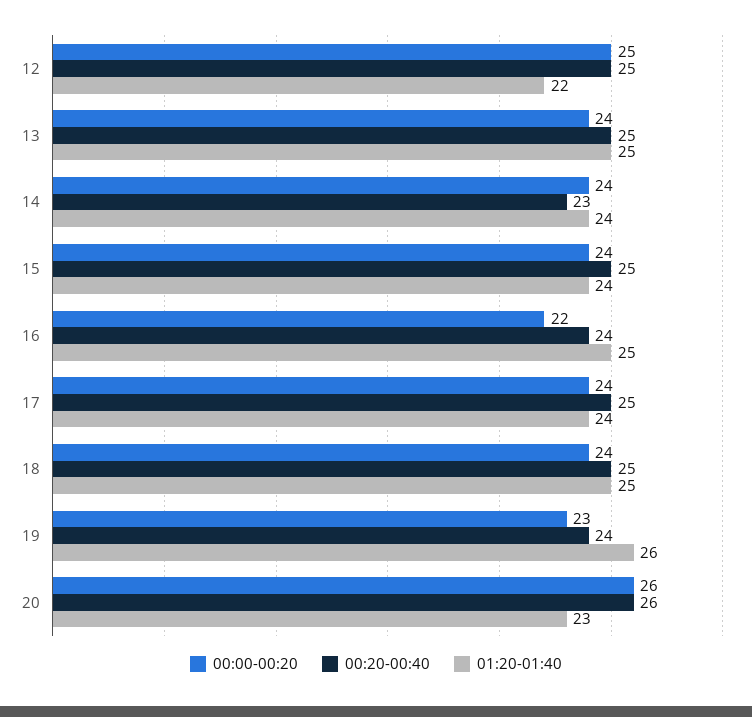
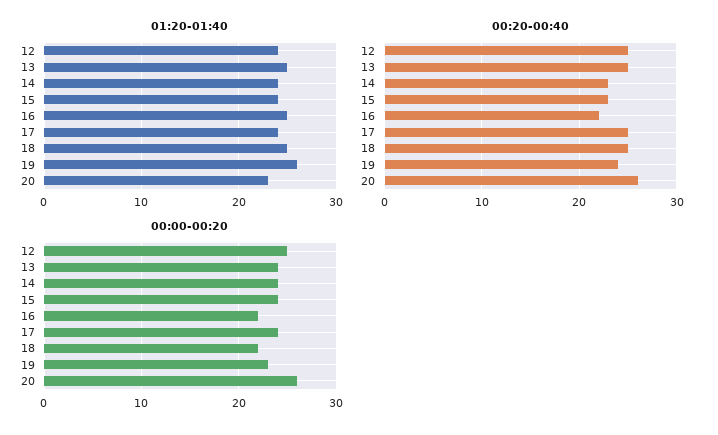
  {
    "00:00-00:20": {
      "12": 25,
      "13": 24,
      "14": 24,
      "15": 24,
      "16": 22,
      "17": 24,
-     "18": 24,
+     "18": 22,
      "19": 23,
      "20": 26
    },
    "00:20-00:40": {
      "12": 25,
      "13": 25,
      "14": 23,
-     "15": 25,
+     "15": 23,
-     "16": 24,
+     "16": 22,
      "17": 25,
      "18": 25,
      "19": 24,
      "20": 26
    },
    "01:20-01:40": {
-     "12": 22,
+     "12": 24,
      "13": 25,
      "14": 24,
      "15": 24,
      "16": 25,
      "17": 24,
      "18": 25,
      "19": 26,
      "20": 23
    }
  }

